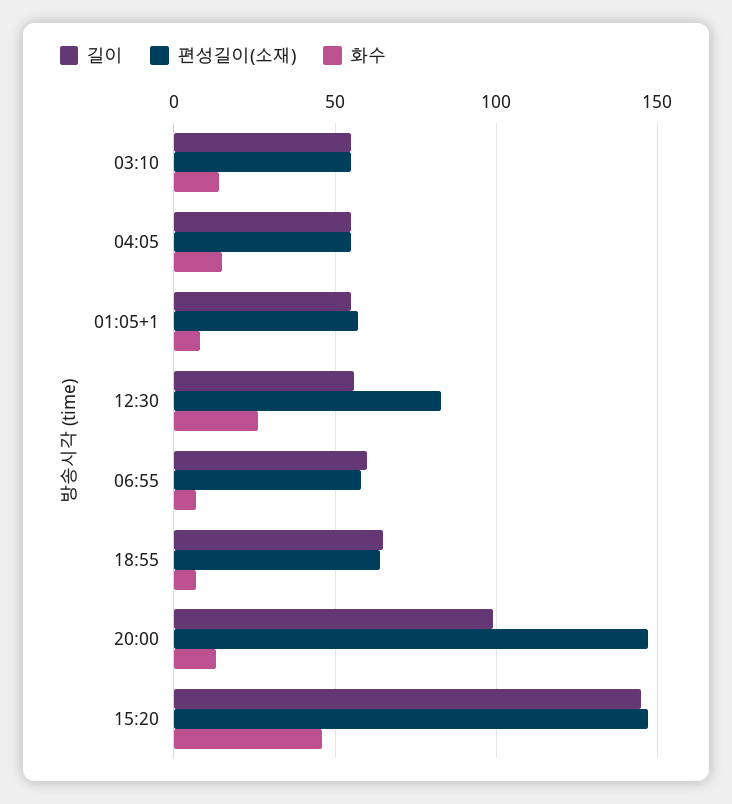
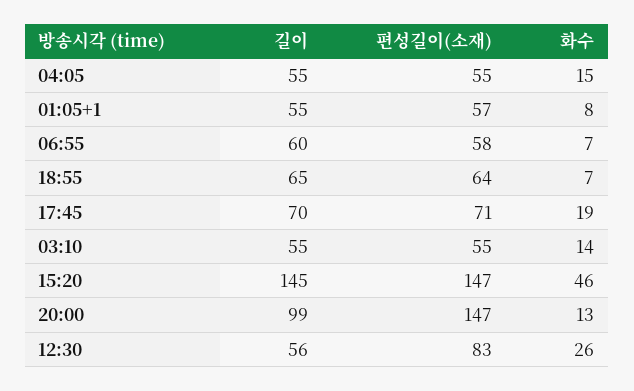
  {
    "길이": {
      "03:10": 55,
      "04:05": 55,
      "01:05+1": 55,
      "12:30": 56,
      "06:55": 60,
      "18:55": 65,
      "20:00": 99,
-     "15:20": 145
+     "15:20": 145,
+     "17:45": 70
    },
    "편성길이(소재)": {
      "03:10": 55,
      "04:05": 55,
      "01:05+1": 57,
      "12:30": 83,
      "06:55": 58,
      "18:55": 64,
      "20:00": 147,
-     "15:20": 147
+     "15:20": 147,
+     "17:45": 71
    },
    "화수": {
      "03:10": 14,
      "04:05": 15,
      "01:05+1": 8,
      "12:30": 26,
      "06:55": 7,
      "18:55": 7,
      "20:00": 13,
-     "15:20": 46
+     "15:20": 46,
+     "17:45": 19
    }
  }

